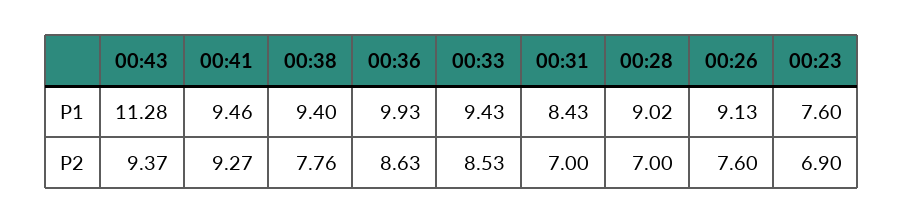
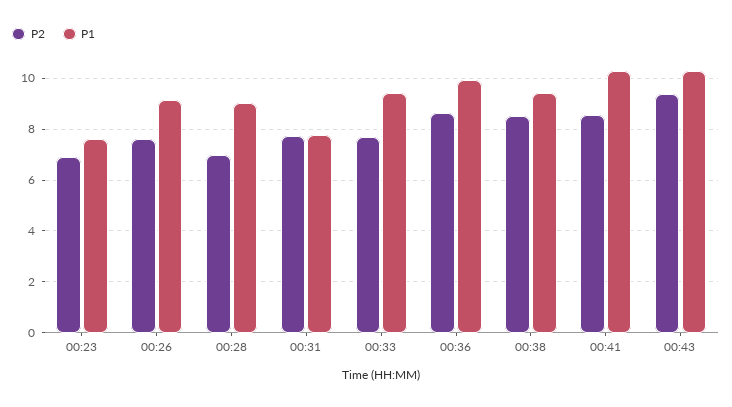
  {
    "P1": {
-     "00:43": 11.28,
+     "00:43": 10.25,
-     "00:41": 9.46,
+     "00:41": 10.25,
      "00:38": 9.4,
      "00:36": 9.93,
      "00:33": 9.43,
-     "00:31": 8.43,
+     "00:31": 7.75,
      "00:28": 9.02,
      "00:26": 9.13,
      "00:23": 7.6
    },
    "P2": {
      "00:43": 9.37,
-     "00:41": 9.27,
+     "00:41": 8.5,
-     "00:38": 7.76,
+     "00:38": 8.5,
      "00:36": 8.63,
-     "00:33": 8.53,
+     "00:33": 7.75,
-     "00:31": 7,
+     "00:31": 7.75,
      "00:28": 7,
      "00:26": 7.6,
      "00:23": 6.9
    }
  }

